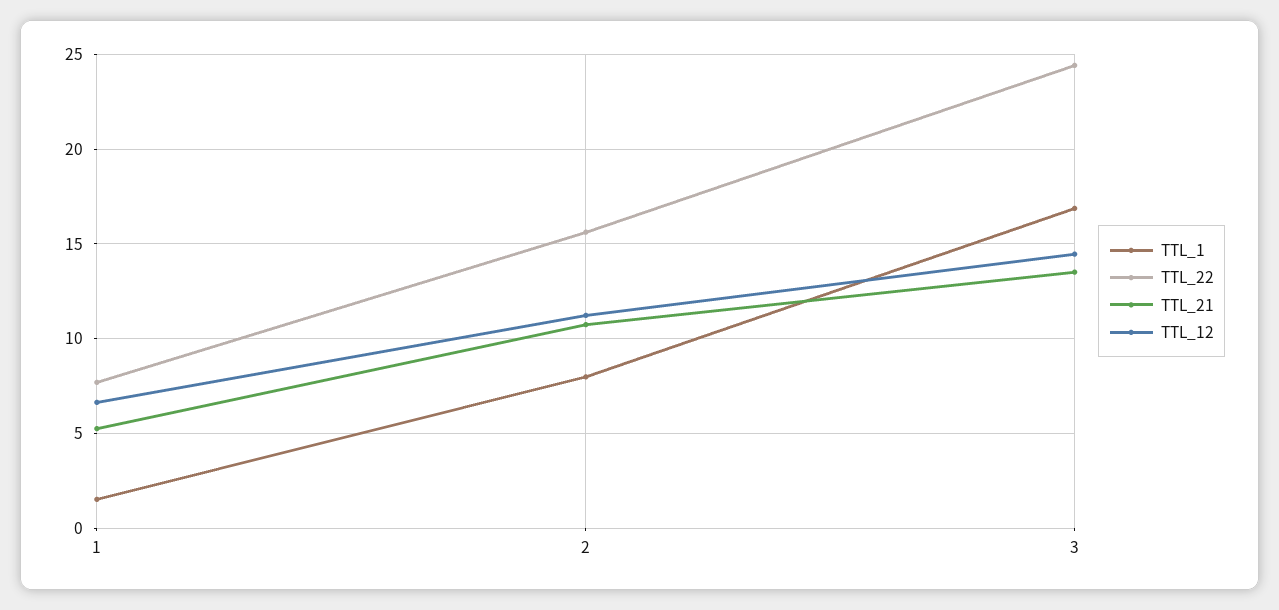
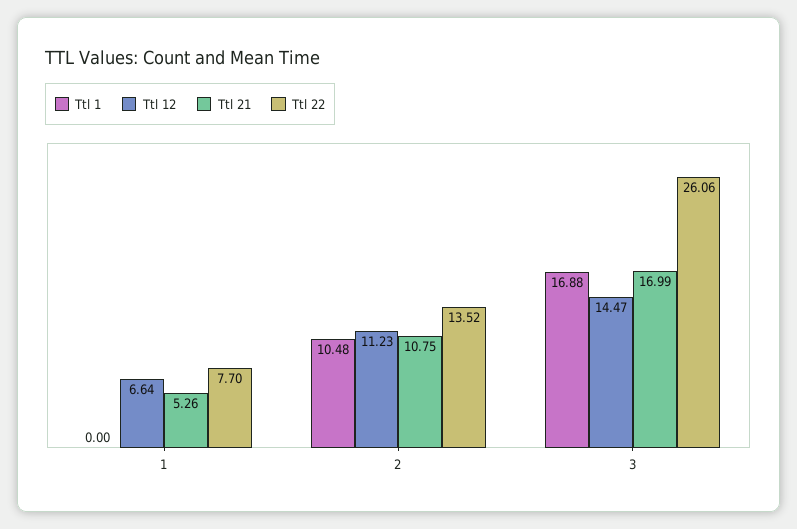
  {
    "TTL_1": {
-     "1": 1.5,
+     "1": 0,
-     "2": 8,
+     "2": 10.48,
      "3": 16.88
    },
    "TTL_22": {
      "1": 7.7,
-     "2": 15.5,
+     "2": 13.52,
-     "3": 24.5
+     "3": 26.06
    },
    "TTL_21": {
      "1": 5.26,
      "2": 10.75,
-     "3": 13.5
+     "3": 16.99
    },
    "TTL_12": {
      "1": 6.64,
      "2": 11.23,
      "3": 14.47
    }
  }

